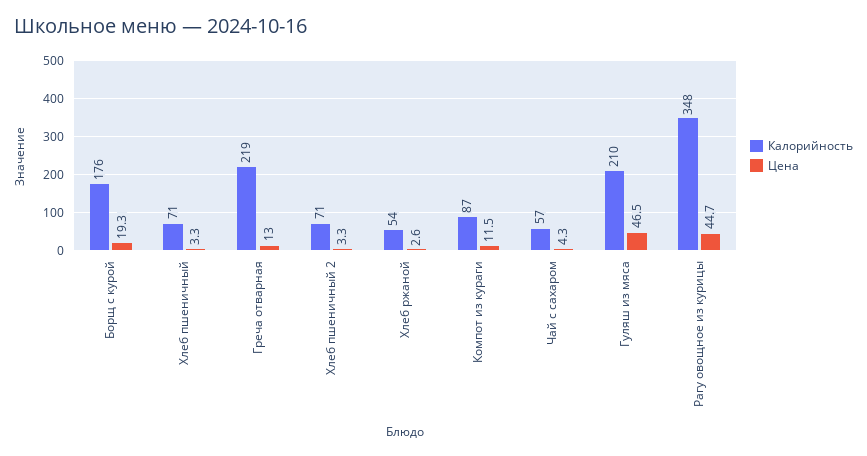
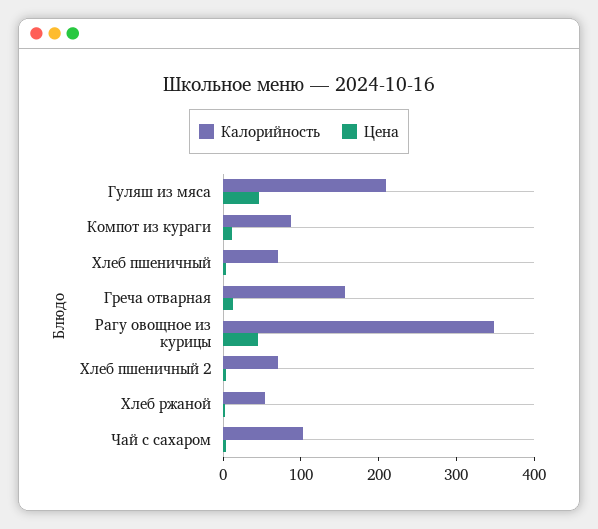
  {
    "Калорийность": {
-     "Борщ с курой": 176,
      "Хлеб пшеничный": 71,
-     "Греча отварная": 219,
+     "Греча отварная": 160,
      "Хлеб пшеничный 2": 71,
      "Хлеб ржаной": 54,
      "Компот из кураги": 87,
-     "Чай с сахаром": 57,
+     "Чай с сахаром": 100,
      "Гуляш из мяса": 210,
      "Рагу овощное из курицы": 348
    },
    "Цена": {
-     "Борщ с курой": 19.3,
      "Хлеб пшеничный": 3.3,
      "Греча отварная": 13,
      "Хлеб пшеничный 2": 3.3,
      "Хлеб ржаной": 2.6,
      "Компот из кураги": 11.5,
      "Чай с сахаром": 4.3,
      "Гуляш из мяса": 46.5,
      "Рагу овощное из курицы": 44.7
    }
  }

